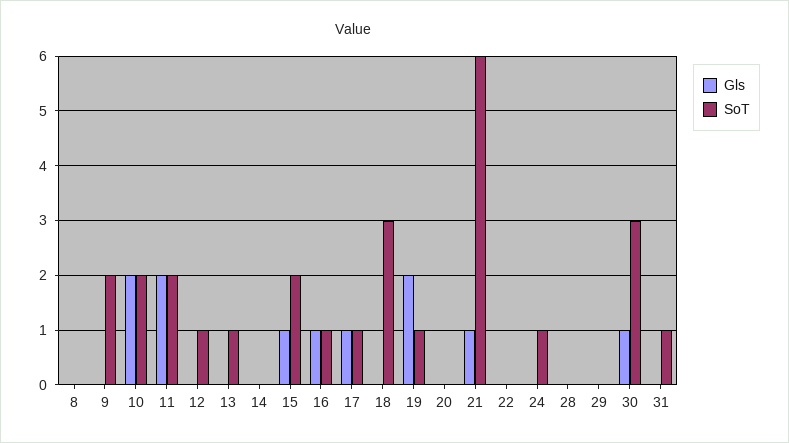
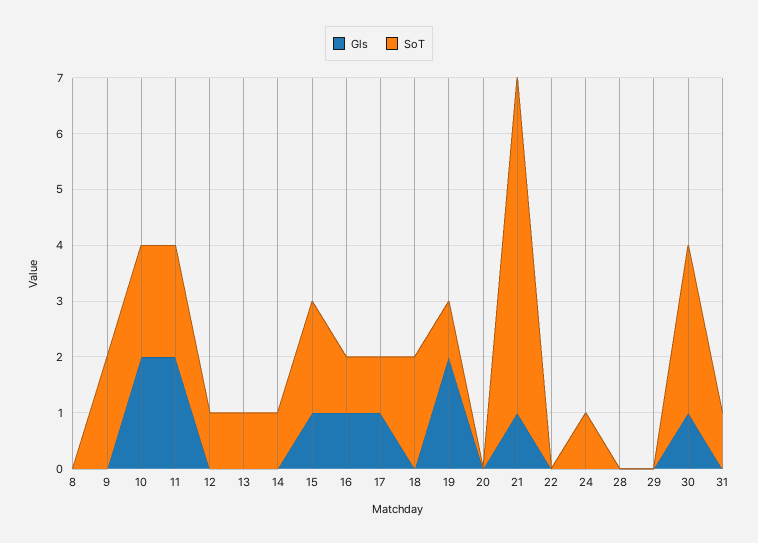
  {
    "Gls": {
      "8": 0,
      "9": 0,
      "10": 2,
      "11": 2,
      "12": 0,
      "13": 0,
      "14": 0,
      "15": 1,
      "16": 1,
      "17": 1,
      "18": 0,
      "19": 2,
      "20": 0,
      "21": 1,
      "22": 0,
      "24": 0,
      "28": 0,
      "29": 0,
      "30": 1,
      "31": 0
    },
    "SoT": {
      "8": 0,
      "9": 2,
      "10": 2,
      "11": 2,
      "12": 1,
      "13": 1,
-     "14": 0,
+     "14": 1,
      "15": 2,
      "16": 1,
      "17": 1,
-     "18": 3,
+     "18": 2,
      "19": 1,
      "20": 0,
      "21": 6,
      "22": 0,
      "24": 1,
      "28": 0,
      "29": 0,
      "30": 3,
      "31": 1
    }
  }

